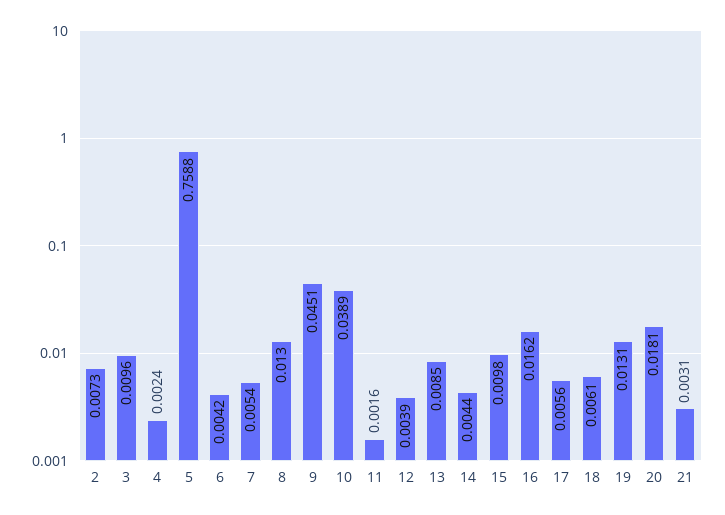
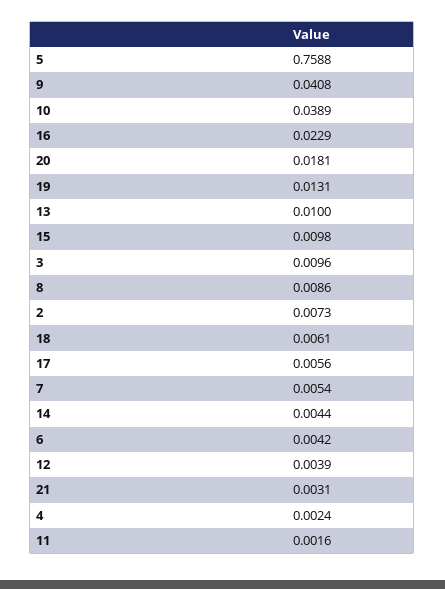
  {
    "2": 0.0073,
    "3": 0.0096,
    "4": 0.0024,
    "5": 0.7588,
    "6": 0.0042,
    "7": 0.0054,
-   "8": 0.013,
+   "8": 0.0086,
-   "9": 0.0451,
+   "9": 0.0408,
    "10": 0.0389,
    "11": 0.0016,
    "12": 0.0039,
-   "13": 0.0085,
+   "13": 0.01,
    "14": 0.0044,
    "15": 0.0098,
-   "16": 0.0162,
+   "16": 0.0229,
    "17": 0.0056,
    "18": 0.0061,
    "19": 0.0131,
    "20": 0.0181,
    "21": 0.0031
  }

